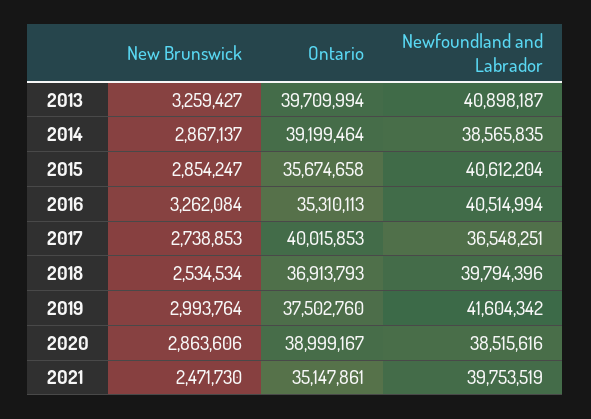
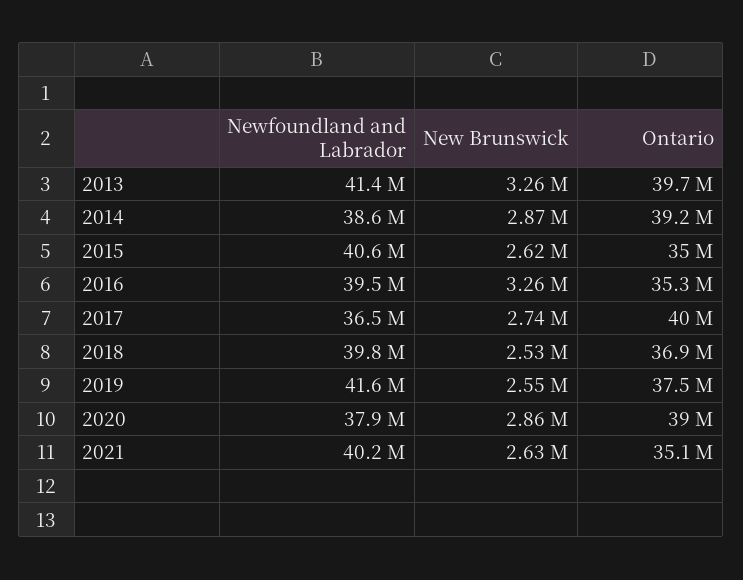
  {
    "New Brunswick": {
      "2013": 3259427,
      "2014": 2867137,
-     "2015": 2854247,
+     "2015": 2620000,
      "2016": 3262084,
      "2017": 2738853,
      "2018": 2534534,
-     "2019": 2993764,
+     "2019": 2550000,
      "2020": 2863606,
-     "2021": 2471730
+     "2021": 2630000
    },
    "Ontario": {
      "2013": 39709994,
      "2014": 39199464,
-     "2015": 35674658,
+     "2015": 35000000,
      "2016": 35310113,
      "2017": 40015853,
      "2018": 36913793,
      "2019": 37502760,
      "2020": 38999167,
      "2021": 35147861
    },
    "Newfoundland and Labrador": {
-     "2013": 40898187,
+     "2013": 41400000,
      "2014": 38565835,
      "2015": 40612204,
-     "2016": 40514994,
+     "2016": 39500000,
      "2017": 36548251,
      "2018": 39794396,
      "2019": 41604342,
-     "2020": 38515616,
+     "2020": 37900000,
-     "2021": 39753519
+     "2021": 40200000
    }
  }

